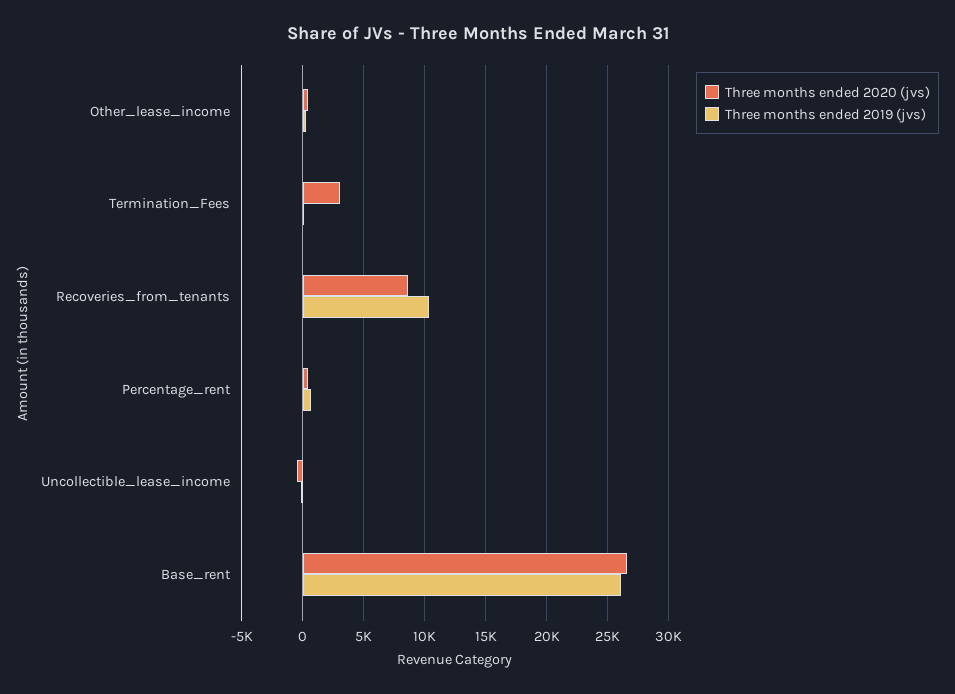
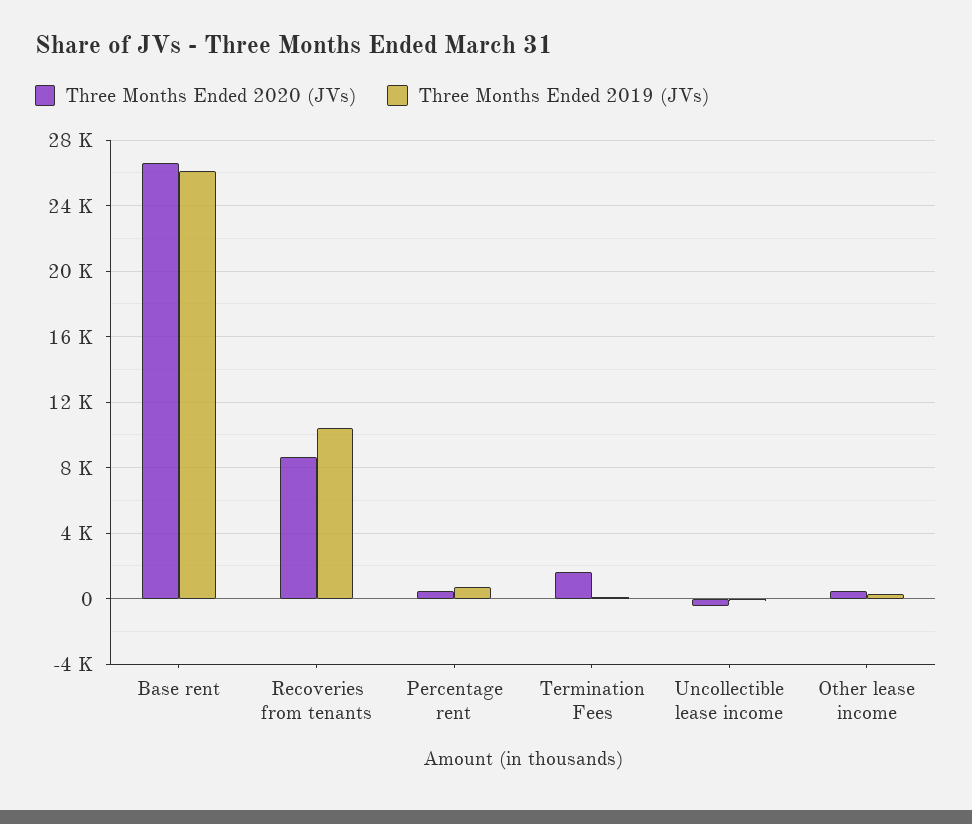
  {
    "Three months ended 2020 (jvs)": {
      "Other_lease_income": 500,
-     "Termination_Fees": 3000,
+     "Termination_Fees": 1500,
      "Recoveries_from_tenants": 8500,
      "Percentage_rent": 500,
      "Uncollectible_lease_income": -500,
      "Base_rent": 26500
    },
    "Three months ended 2019 (jvs)": {
      "Other_lease_income": 500,
      "Termination_Fees": 0,
      "Recoveries_from_tenants": 10500,
      "Percentage_rent": 500,
      "Uncollectible_lease_income": 0,
      "Base_rent": 26000
    }
  }

